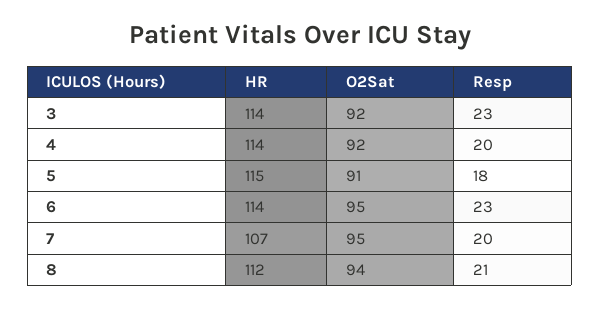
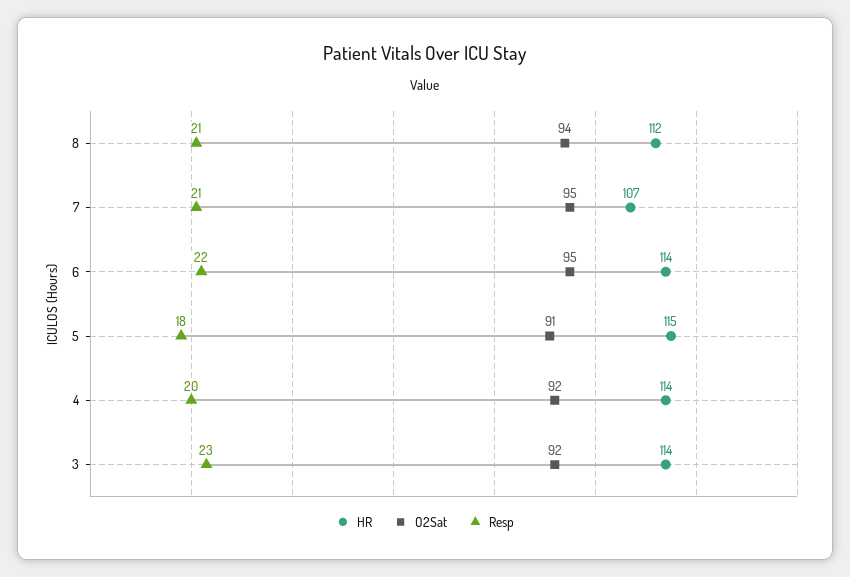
  {
    "HR": {
      "3": 114,
      "4": 114,
      "5": 115,
      "6": 114,
      "7": 107,
      "8": 112
    },
    "O2Sat": {
      "3": 92,
      "4": 92,
      "5": 91,
      "6": 95,
      "7": 95,
      "8": 94
    },
    "Resp": {
      "3": 23,
      "4": 20,
      "5": 18,
-     "6": 23,
+     "6": 22,
-     "7": 20,
+     "7": 21,
      "8": 21
    }
  }

